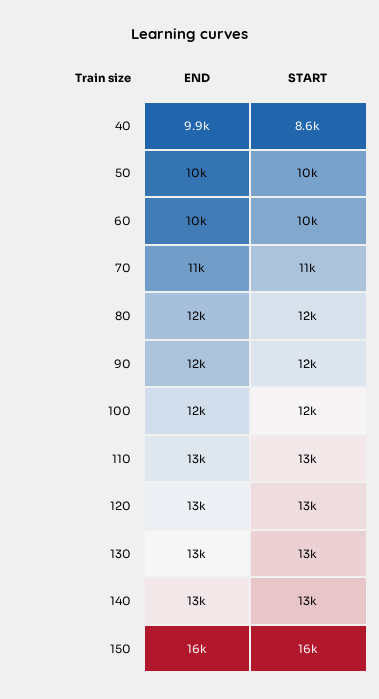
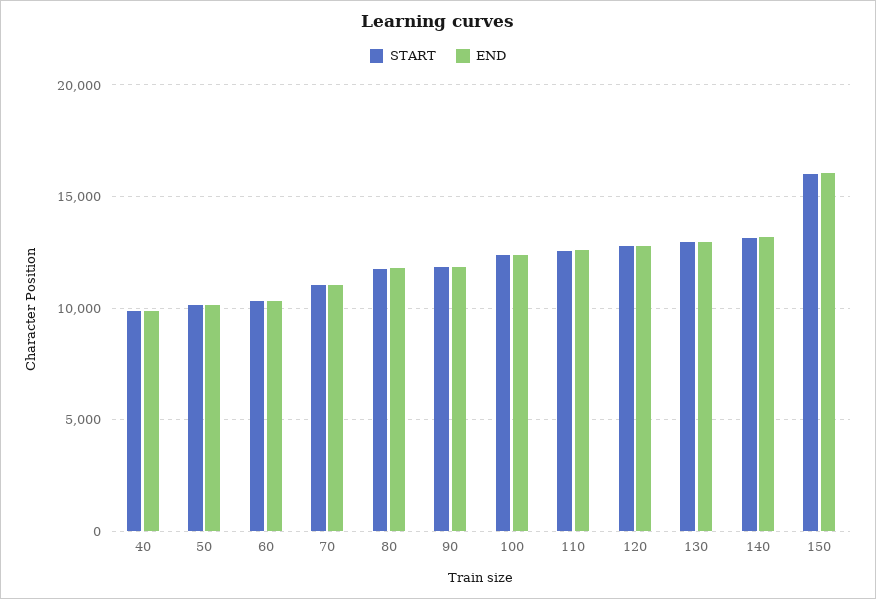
  {
    "END": {
      "40": 9900,
      "50": 10000,
      "60": 10000,
      "70": 11000,
      "80": 12000,
      "90": 12000,
      "100": 12000,
      "110": 13000,
      "120": 13000,
      "130": 13000,
      "140": 13000,
      "150": 16000
    },
    "START": {
-     "40": 8600,
+     "40": 10000,
      "50": 10000,
      "60": 10000,
      "70": 11000,
      "80": 12000,
      "90": 12000,
      "100": 12000,
      "110": 13000,
      "120": 13000,
      "130": 13000,
      "140": 13000,
      "150": 16000
    }
  }

